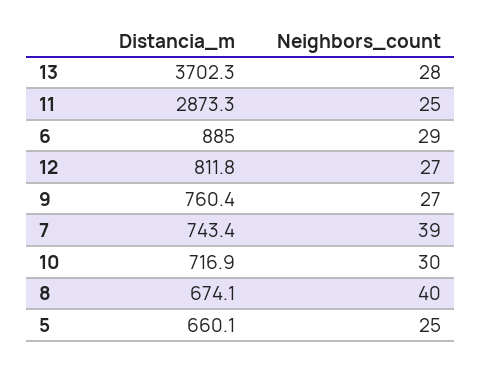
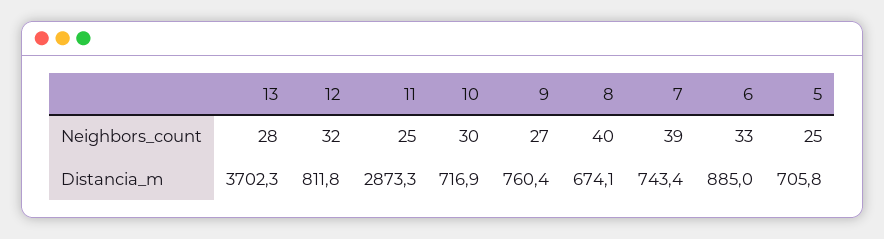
  {
    "Distancia_m": {
      "13": 3702.3,
      "11": 2873.3,
      "6": 885,
      "12": 811.8,
      "9": 760.4,
      "7": 743.4,
      "10": 716.9,
      "8": 674.1,
-     "5": 660.1
+     "5": 705.8
    },
    "Neighbors_count": {
      "13": 28,
      "11": 25,
-     "6": 29,
+     "6": 33,
-     "12": 27,
+     "12": 32,
      "9": 27,
      "7": 39,
      "10": 30,
      "8": 40,
      "5": 25
    }
  }

